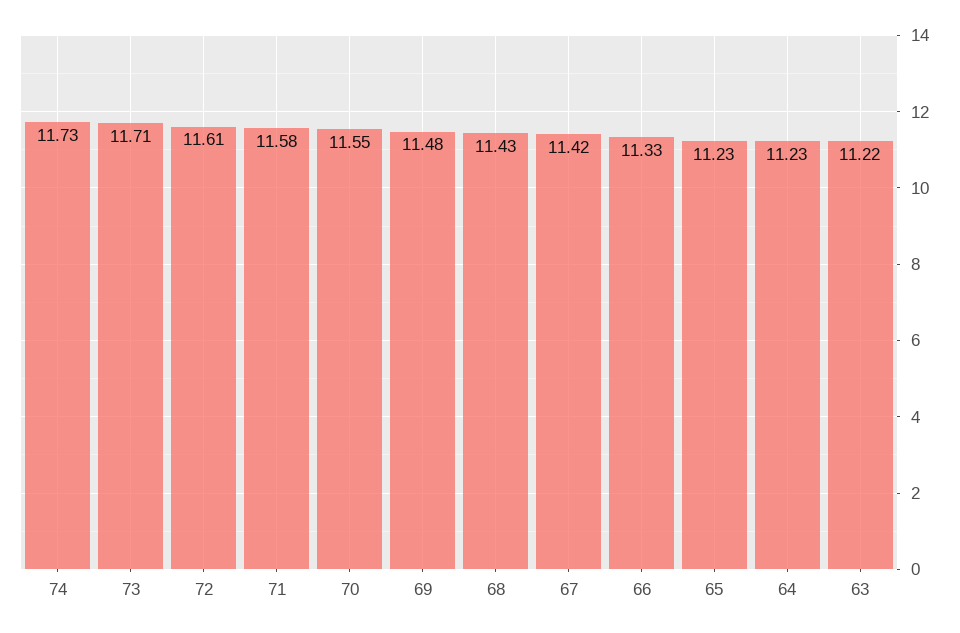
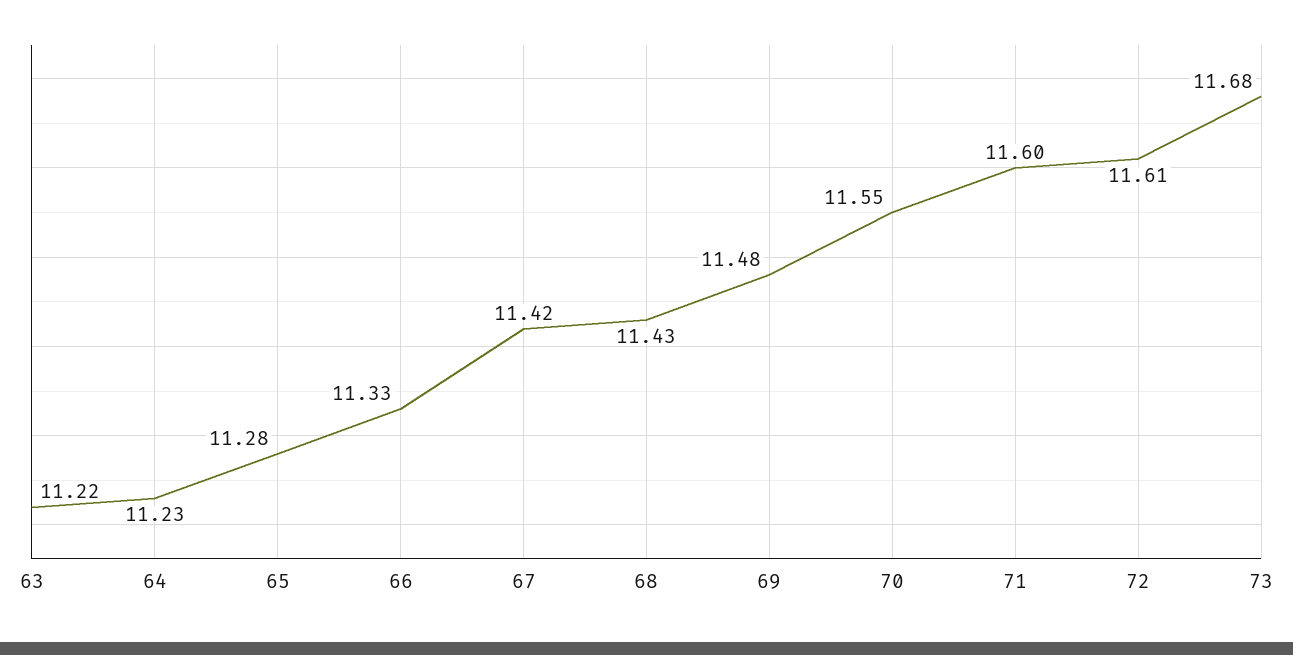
  {
-   "74": 11.73,
-   "73": 11.71,
+   "73": 11.68,
    "72": 11.61,
-   "71": 11.58,
+   "71": 11.6,
    "70": 11.55,
    "69": 11.48,
    "68": 11.43,
    "67": 11.42,
    "66": 11.33,
-   "65": 11.23,
+   "65": 11.28,
    "64": 11.23,
    "63": 11.22
  }

